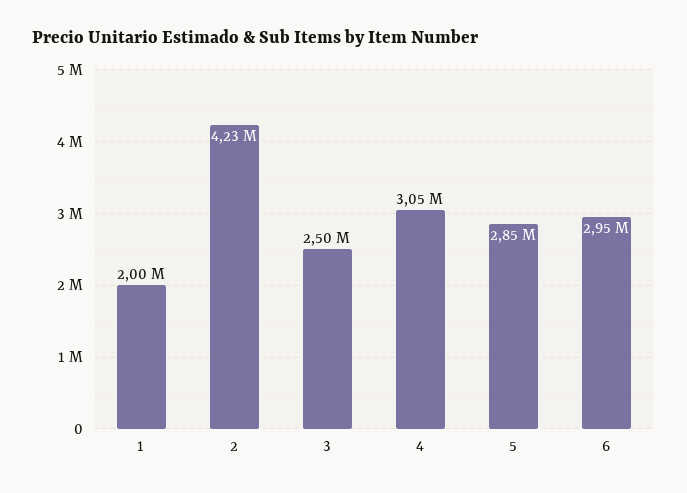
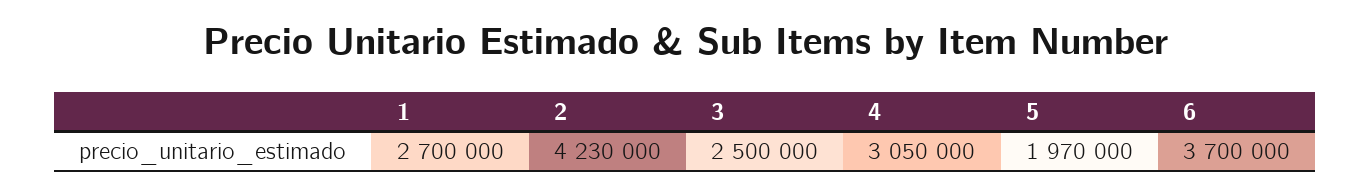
  {
-   "1": 2000000,
+   "1": 2700000,
    "2": 4230000,
    "3": 2500000,
    "4": 3050000,
-   "5": 2850000,
+   "5": 1970000,
-   "6": 2950000
+   "6": 3700000
  }

